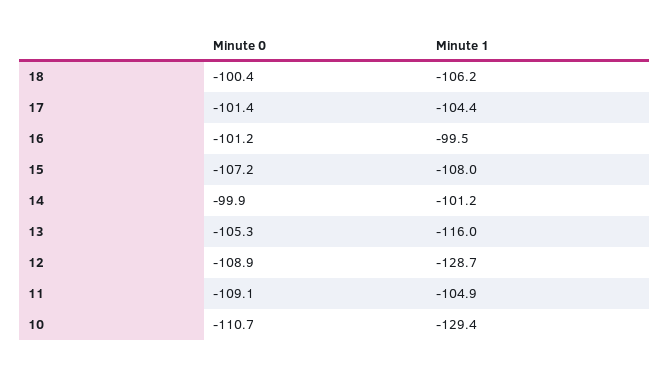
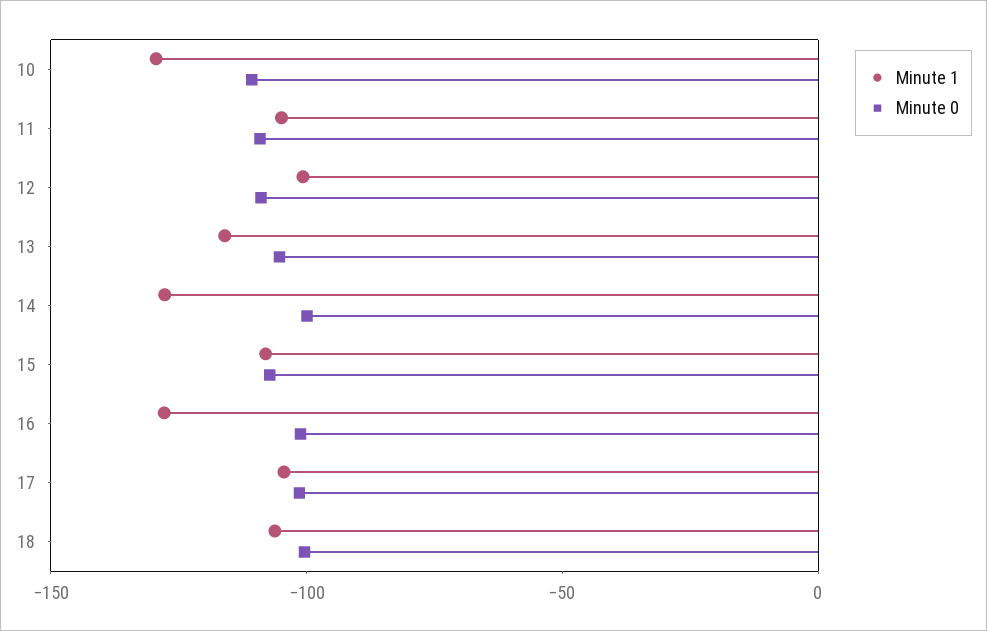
  {
    "Minute 0": {
      "18": -100.4,
      "17": -101.4,
      "16": -101.2,
      "15": -107.2,
      "14": -99.9,
      "13": -105.3,
      "12": -108.9,
      "11": -109.1,
      "10": -110.7
    },
    "Minute 1": {
      "18": -106.2,
      "17": -104.4,
-     "16": -99.5,
+     "16": -130,
      "15": -108,
-     "14": -101.2,
+     "14": -130,
      "13": -116,
-     "12": -128.7,
+     "12": -100,
      "11": -104.9,
      "10": -129.4
    }
  }

